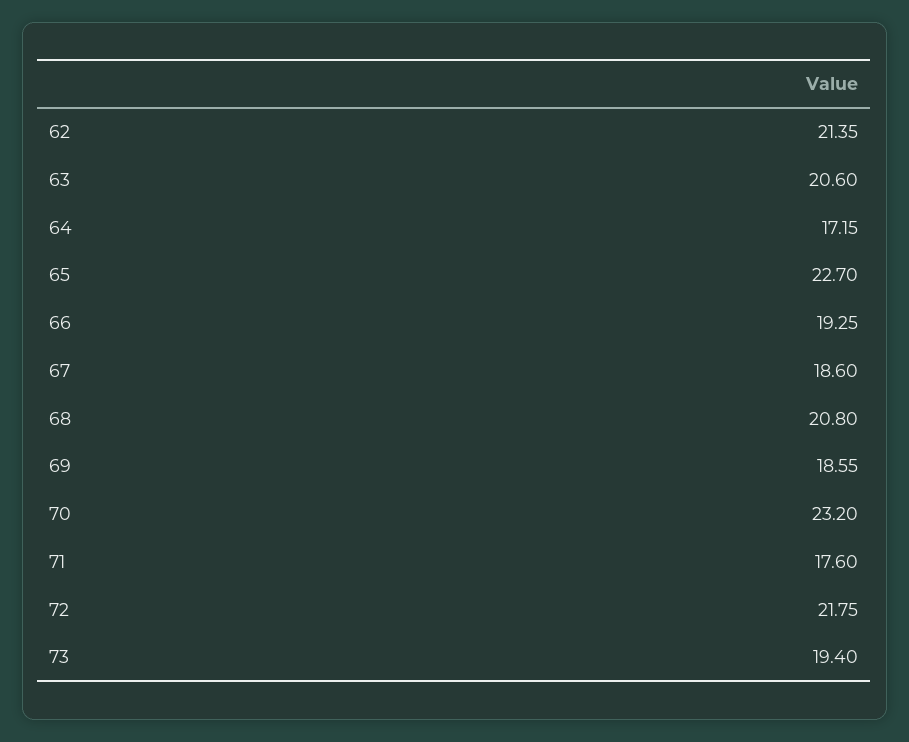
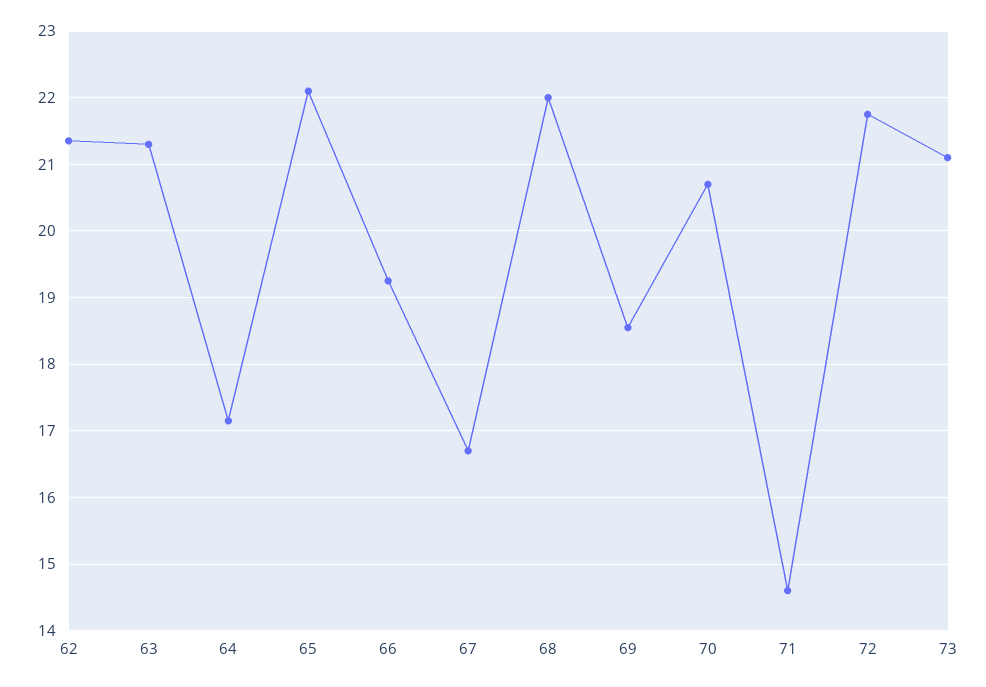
  {
    "62": 21.35,
-   "63": 20.6,
+   "63": 21.3,
    "64": 17.15,
-   "65": 22.7,
+   "65": 22.1,
    "66": 19.25,
-   "67": 18.6,
+   "67": 16.7,
-   "68": 20.8,
+   "68": 22,
    "69": 18.55,
-   "70": 23.2,
+   "70": 20.7,
-   "71": 17.6,
+   "71": 14.6,
    "72": 21.75,
-   "73": 19.4
+   "73": 21.1
  }

